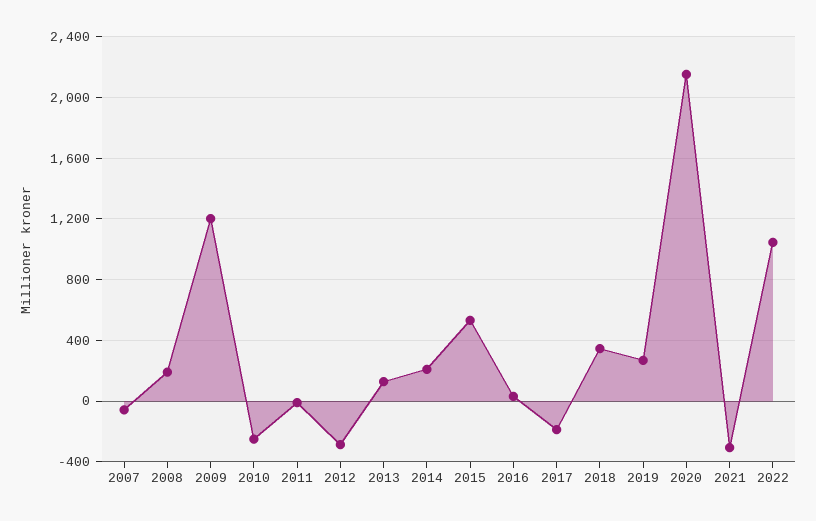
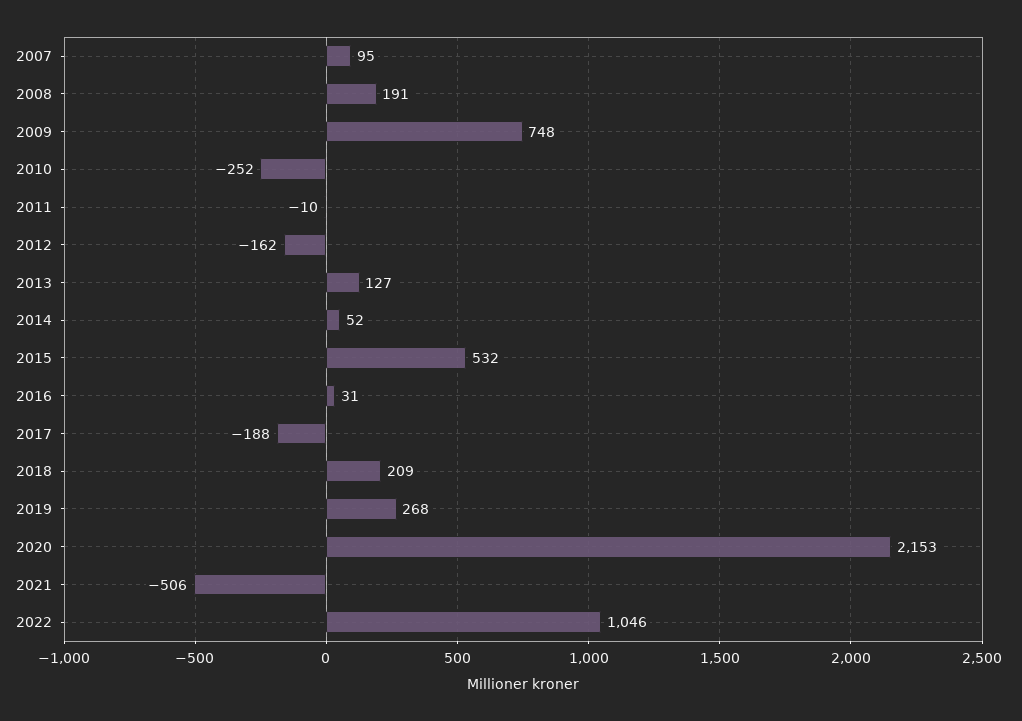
  {
-   "2007": -50,
+   "2007": 95,
    "2008": 191,
-   "2009": 1200,
+   "2009": 748,
    "2010": -252,
    "2011": -10,
-   "2012": -300,
+   "2012": -162,
    "2013": 127,
-   "2014": 200,
+   "2014": 52,
    "2015": 532,
    "2016": 31,
    "2017": -188,
-   "2018": 350,
+   "2018": 209,
    "2019": 268,
    "2020": 2153,
-   "2021": -300,
+   "2021": -506,
    "2022": 1046
  }

